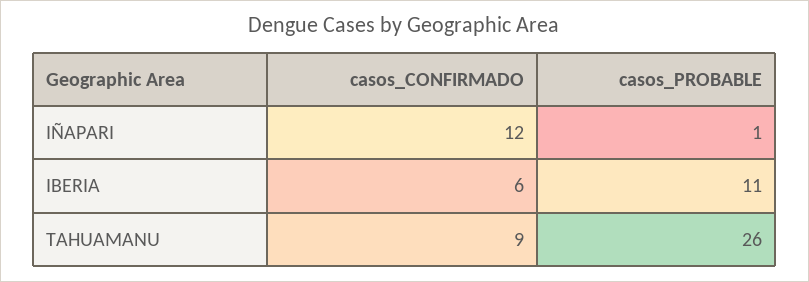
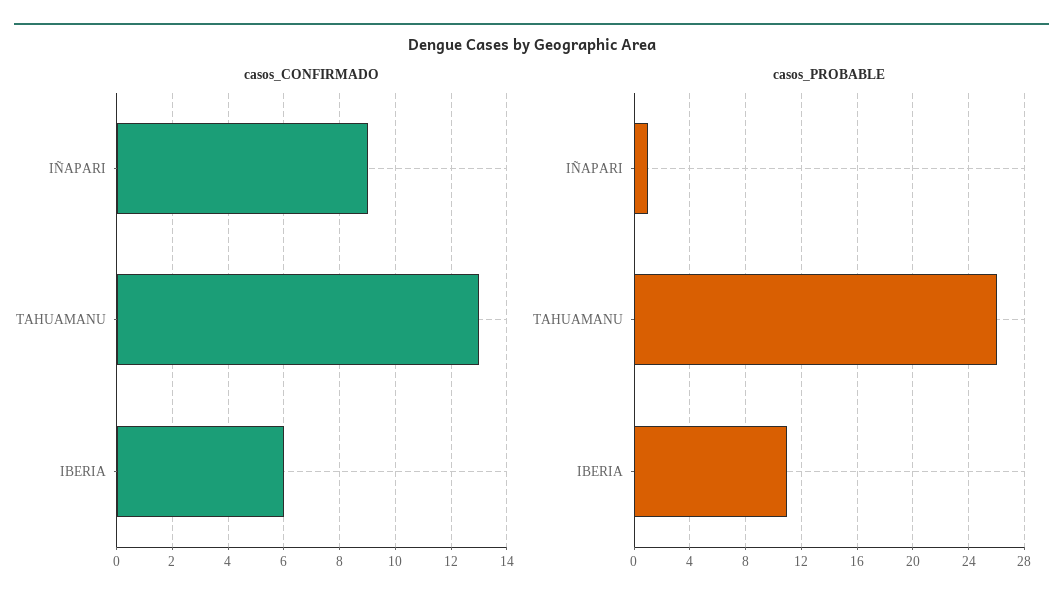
  {
    "casos_CONFIRMADO": {
-     "IÑAPARI": 12,
+     "IÑAPARI": 9,
      "IBERIA": 6,
-     "TAHUAMANU": 9
+     "TAHUAMANU": 13
    },
    "casos_PROBABLE": {
      "IÑAPARI": 1,
      "IBERIA": 11,
      "TAHUAMANU": 26
    }
  }

